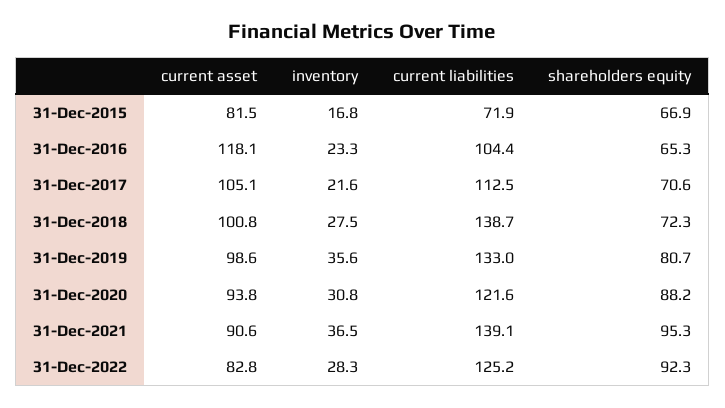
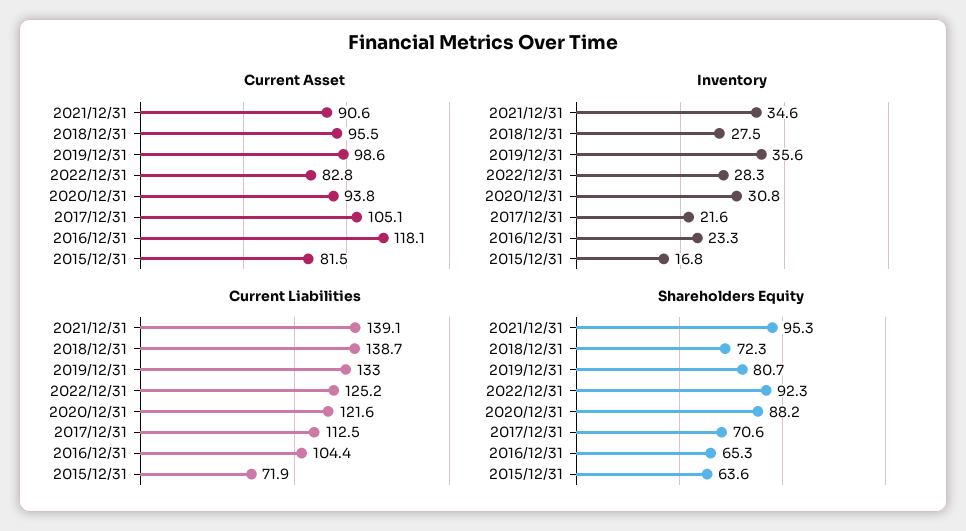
  {
    "current asset": {
      "31-Dec-2015": 81.5,
      "31-Dec-2016": 118.1,
      "31-Dec-2017": 105.1,
-     "31-Dec-2018": 100.8,
+     "31-Dec-2018": 95.5,
      "31-Dec-2019": 98.6,
      "31-Dec-2020": 93.8,
      "31-Dec-2021": 90.6,
      "31-Dec-2022": 82.8
    },
    "inventory": {
      "31-Dec-2015": 16.8,
      "31-Dec-2016": 23.3,
      "31-Dec-2017": 21.6,
      "31-Dec-2018": 27.5,
      "31-Dec-2019": 35.6,
      "31-Dec-2020": 30.8,
-     "31-Dec-2021": 36.5,
+     "31-Dec-2021": 34.6,
      "31-Dec-2022": 28.3
    },
    "current liabilities": {
      "31-Dec-2015": 71.9,
      "31-Dec-2016": 104.4,
      "31-Dec-2017": 112.5,
      "31-Dec-2018": 138.7,
      "31-Dec-2019": 133,
      "31-Dec-2020": 121.6,
      "31-Dec-2021": 139.1,
      "31-Dec-2022": 125.2
    },
    "shareholders equity": {
-     "31-Dec-2015": 66.9,
+     "31-Dec-2015": 63.6,
      "31-Dec-2016": 65.3,
      "31-Dec-2017": 70.6,
      "31-Dec-2018": 72.3,
      "31-Dec-2019": 80.7,
      "31-Dec-2020": 88.2,
      "31-Dec-2021": 95.3,
      "31-Dec-2022": 92.3
    }
  }

